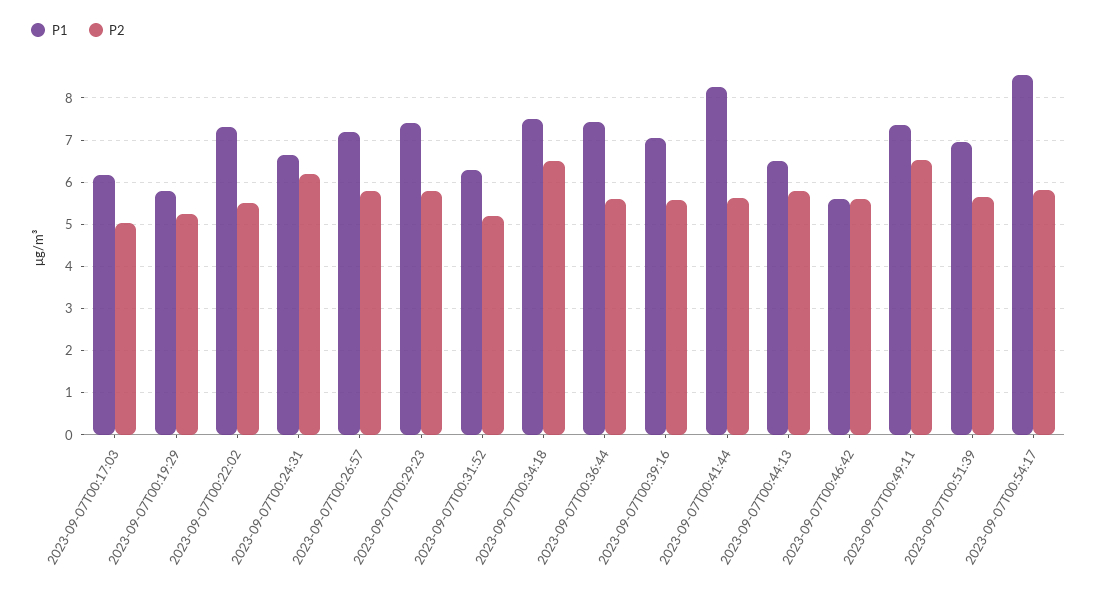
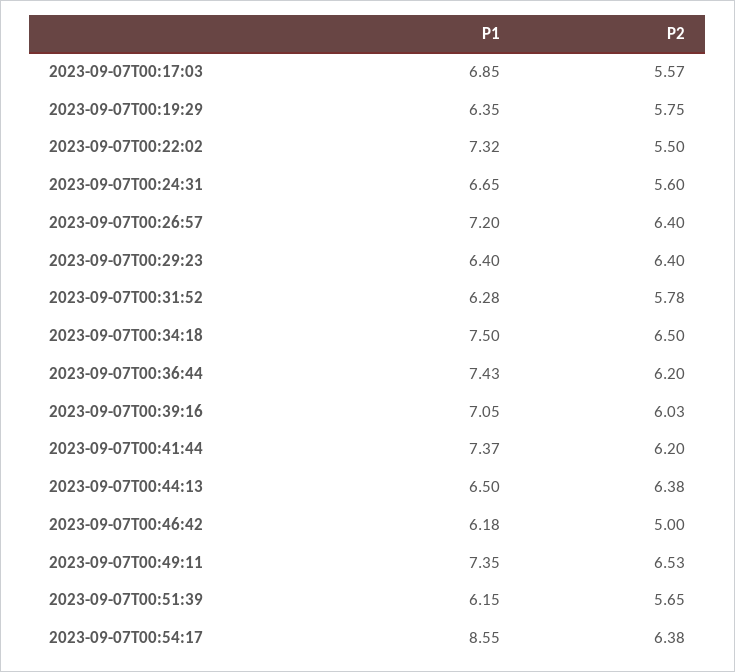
  {
    "P1": {
-     "2023-09-07T00:17:03": 6.2,
+     "2023-09-07T00:17:03": 6.85,
-     "2023-09-07T00:19:29": 5.8,
+     "2023-09-07T00:19:29": 6.35,
      "2023-09-07T00:22:02": 7.32,
      "2023-09-07T00:24:31": 6.65,
      "2023-09-07T00:26:57": 7.2,
-     "2023-09-07T00:29:23": 7.4,
+     "2023-09-07T00:29:23": 6.4,
      "2023-09-07T00:31:52": 6.28,
      "2023-09-07T00:34:18": 7.5,
      "2023-09-07T00:36:44": 7.43,
      "2023-09-07T00:39:16": 7.05,
-     "2023-09-07T00:41:44": 8.2,
+     "2023-09-07T00:41:44": 7.37,
      "2023-09-07T00:44:13": 6.5,
-     "2023-09-07T00:46:42": 5.6,
+     "2023-09-07T00:46:42": 6.18,
      "2023-09-07T00:49:11": 7.35,
-     "2023-09-07T00:51:39": 7,
+     "2023-09-07T00:51:39": 6.15,
      "2023-09-07T00:54:17": 8.55
    },
    "P2": {
-     "2023-09-07T00:17:03": 5,
+     "2023-09-07T00:17:03": 5.57,
-     "2023-09-07T00:19:29": 5.2,
+     "2023-09-07T00:19:29": 5.75,
      "2023-09-07T00:22:02": 5.5,
-     "2023-09-07T00:24:31": 6.2,
+     "2023-09-07T00:24:31": 5.6,
-     "2023-09-07T00:26:57": 5.8,
+     "2023-09-07T00:26:57": 6.4,
-     "2023-09-07T00:29:23": 5.8,
+     "2023-09-07T00:29:23": 6.4,
-     "2023-09-07T00:31:52": 5.2,
+     "2023-09-07T00:31:52": 5.78,
      "2023-09-07T00:34:18": 6.5,
-     "2023-09-07T00:36:44": 5.6,
+     "2023-09-07T00:36:44": 6.2,
-     "2023-09-07T00:39:16": 5.6,
+     "2023-09-07T00:39:16": 6.03,
-     "2023-09-07T00:41:44": 5.6,
+     "2023-09-07T00:41:44": 6.2,
-     "2023-09-07T00:44:13": 5.8,
+     "2023-09-07T00:44:13": 6.38,
-     "2023-09-07T00:46:42": 5.6,
+     "2023-09-07T00:46:42": 5,
      "2023-09-07T00:49:11": 6.53,
      "2023-09-07T00:51:39": 5.65,
-     "2023-09-07T00:54:17": 5.8
+     "2023-09-07T00:54:17": 6.38
    }
  }

